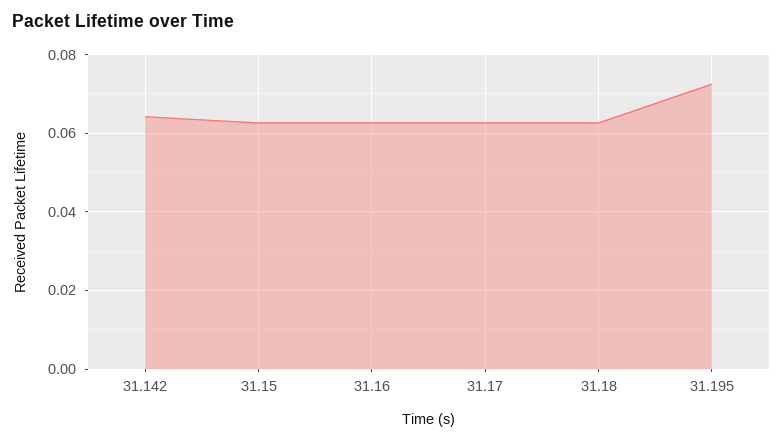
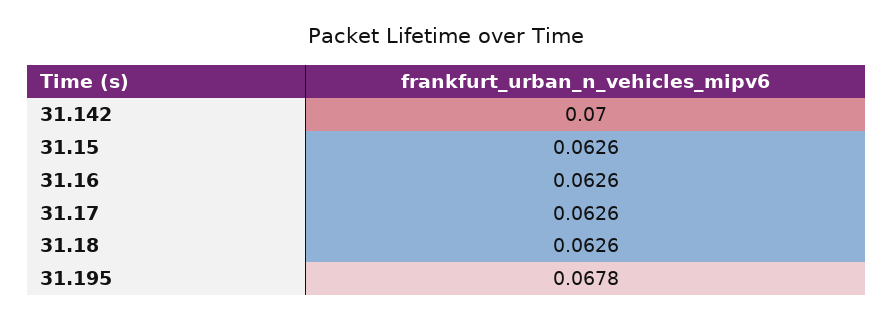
  {
-   "31.142": 0.064,
+   "31.142": 0.07,
    "31.15": 0.0626,
    "31.16": 0.0626,
    "31.17": 0.0626,
    "31.18": 0.0626,
-   "31.195": 0.072
+   "31.195": 0.0678
  }

